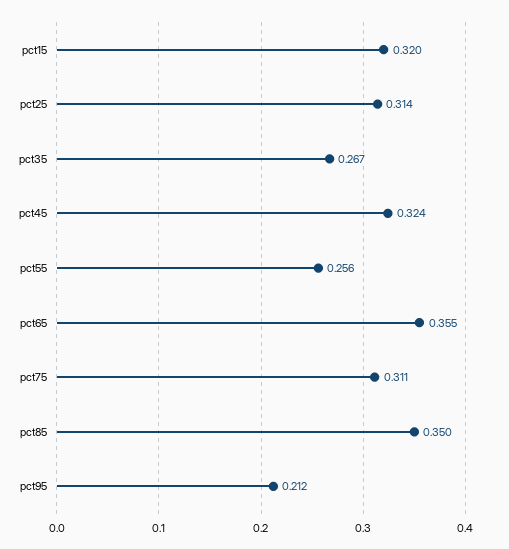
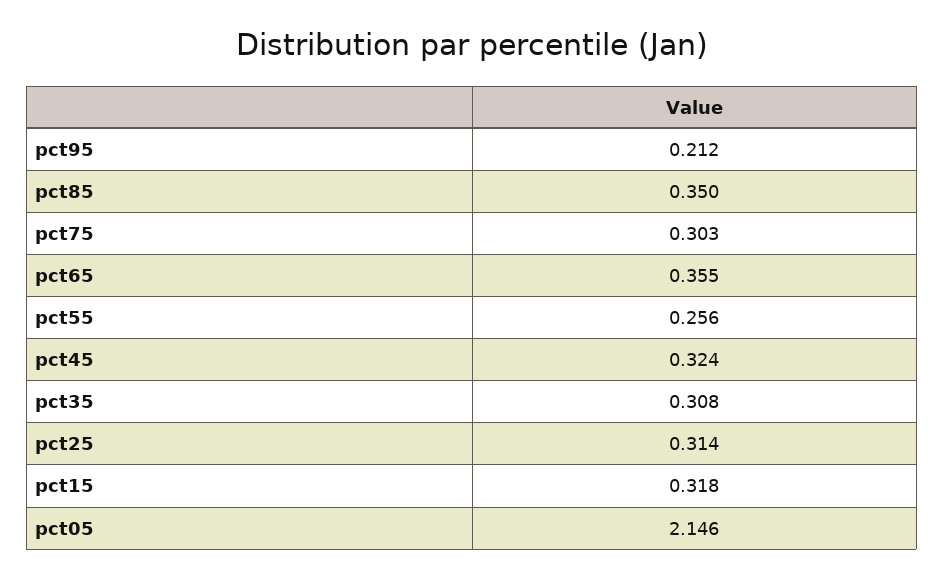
  {
-   "pct15": 0.32,
+   "pct15": 0.318,
    "pct25": 0.314,
-   "pct35": 0.267,
+   "pct35": 0.308,
    "pct45": 0.324,
    "pct55": 0.256,
    "pct65": 0.355,
-   "pct75": 0.311,
+   "pct75": 0.303,
    "pct85": 0.35,
-   "pct95": 0.212
+   "pct95": 0.212,
+   "pct05": 2.146
  }

